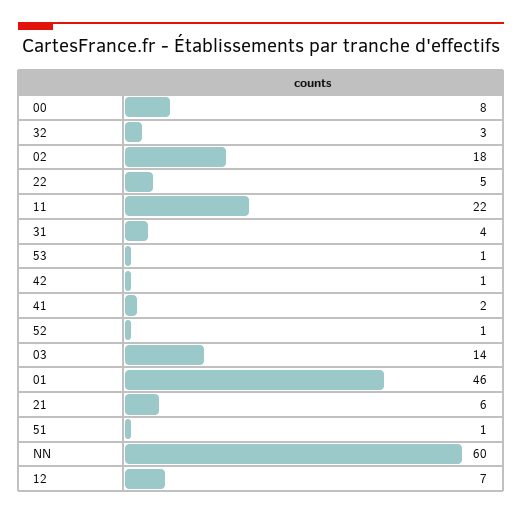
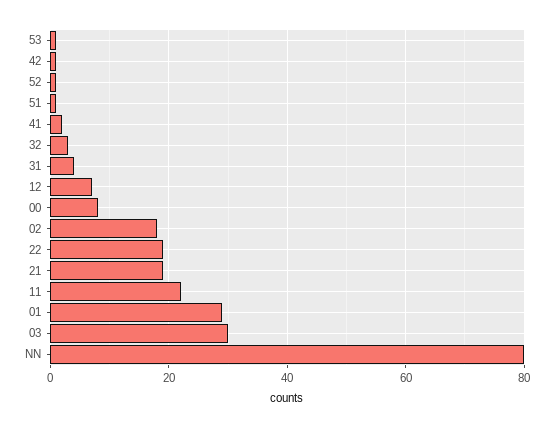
  {
    "00": 8,
    "32": 3,
    "02": 18,
-   "22": 5,
+   "22": 20,
    "11": 22,
    "31": 4,
    "53": 1,
    "42": 1,
    "41": 2,
    "52": 1,
-   "03": 14,
+   "03": 30,
-   "01": 46,
+   "01": 30,
-   "21": 6,
+   "21": 20,
    "51": 1,
-   "NN": 60,
+   "NN": 80,
    "12": 7
  }

